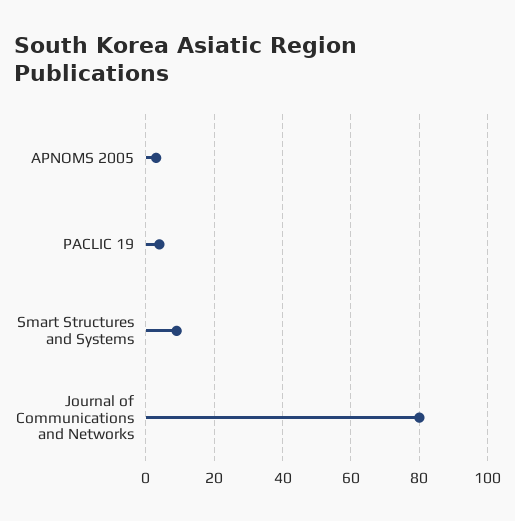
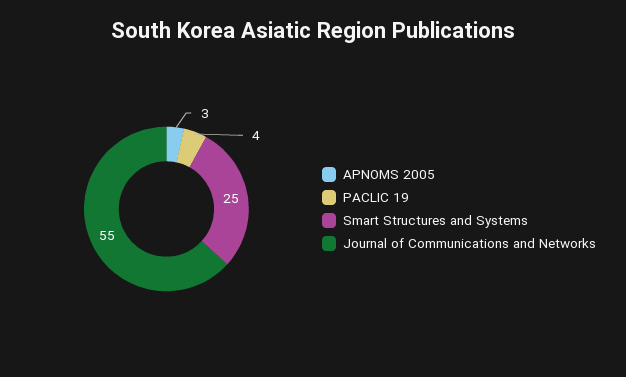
  {
    "APNOMS 2005": 3,
    "PACLIC 19": 4,
-   "Smart Structures and Systems": 10,
+   "Smart Structures and Systems": 25,
-   "Journal of Communications and Networks": 80
+   "Journal of Communications and Networks": 55
  }

